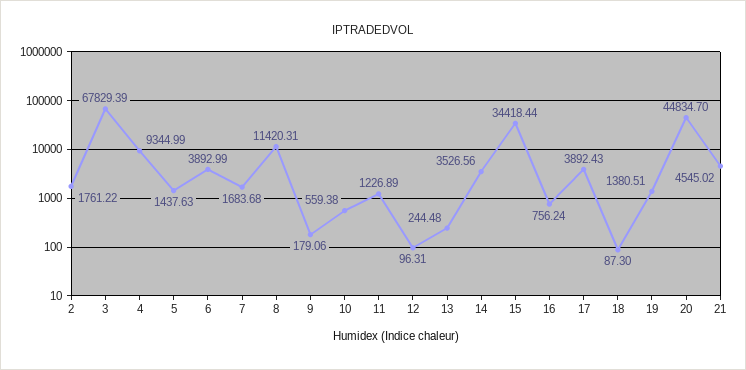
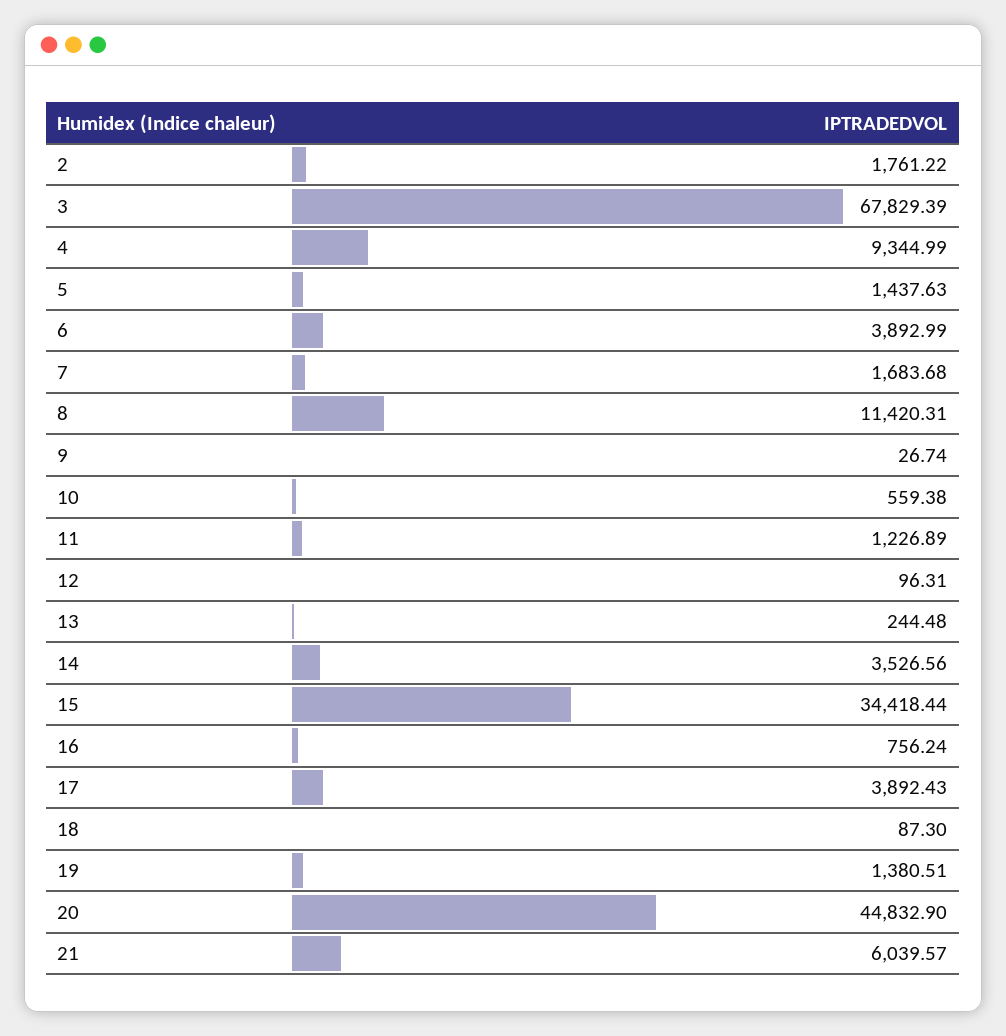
  {
    "2": 1761.22,
    "3": 67829.39,
    "4": 9344.99,
    "5": 1437.63,
    "6": 3892.99,
    "7": 1683.68,
    "8": 11420.31,
-   "9": 179.06,
+   "9": 26.74,
    "10": 559.38,
    "11": 1226.89,
    "12": 96.31,
    "13": 244.48,
    "14": 3526.56,
    "15": 34418.44,
    "16": 756.24,
    "17": 3892.43,
    "18": 87.3,
    "19": 1380.51,
-   "20": 44834.7,
+   "20": 44832.9,
-   "21": 4545.02
+   "21": 6039.57
  }

